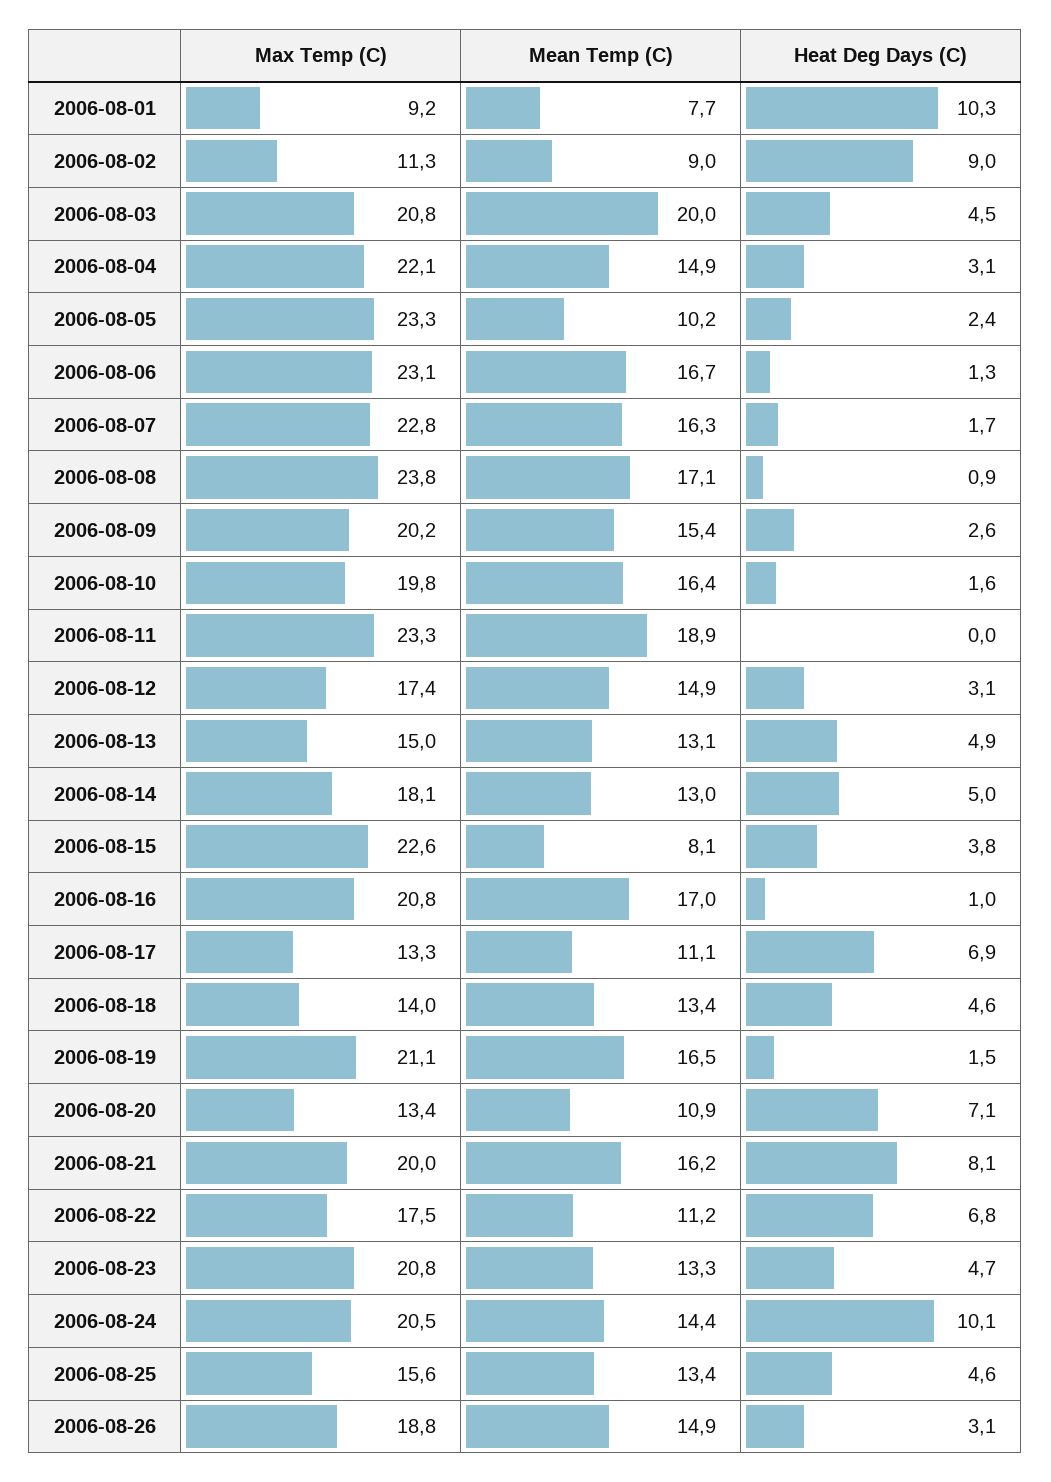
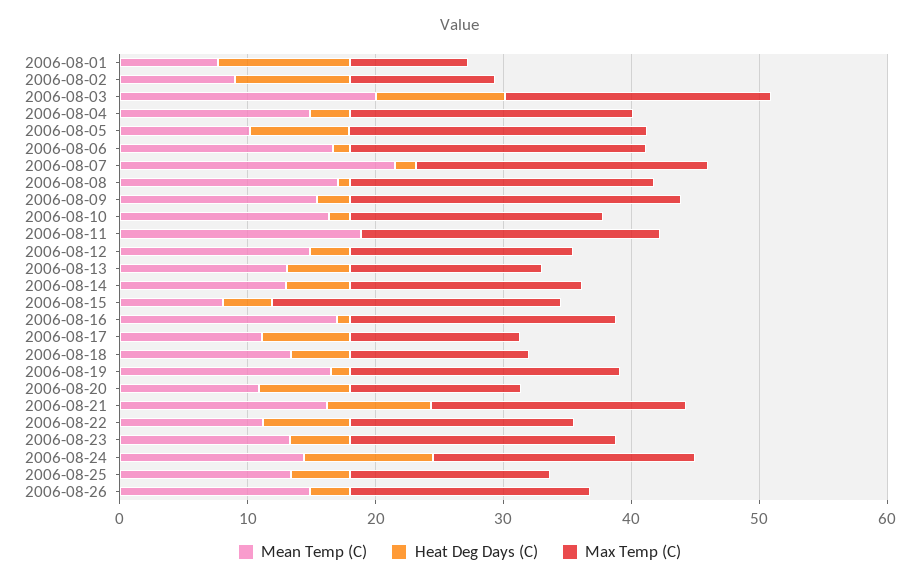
  {
    "Max Temp (C)": {
      "2006-08-01": 9.2,
      "2006-08-02": 11.3,
      "2006-08-03": 20.8,
      "2006-08-04": 22.1,
      "2006-08-05": 23.3,
      "2006-08-06": 23.1,
      "2006-08-07": 22.8,
      "2006-08-08": 23.8,
-     "2006-08-09": 20.2,
+     "2006-08-09": 26,
      "2006-08-10": 19.8,
      "2006-08-11": 23.3,
      "2006-08-12": 17.4,
      "2006-08-13": 15,
      "2006-08-14": 18.1,
      "2006-08-15": 22.6,
      "2006-08-16": 20.8,
      "2006-08-17": 13.3,
      "2006-08-18": 14,
      "2006-08-19": 21.1,
      "2006-08-20": 13.4,
      "2006-08-21": 20,
      "2006-08-22": 17.5,
      "2006-08-23": 20.8,
      "2006-08-24": 20.5,
      "2006-08-25": 15.6,
      "2006-08-26": 18.8
    },
    "Mean Temp (C)": {
      "2006-08-01": 7.7,
      "2006-08-02": 9,
      "2006-08-03": 20,
      "2006-08-04": 14.9,
      "2006-08-05": 10.2,
      "2006-08-06": 16.7,
-     "2006-08-07": 16.3,
+     "2006-08-07": 22,
      "2006-08-08": 17.1,
      "2006-08-09": 15.4,
      "2006-08-10": 16.4,
      "2006-08-11": 18.9,
      "2006-08-12": 14.9,
      "2006-08-13": 13.1,
      "2006-08-14": 13,
      "2006-08-15": 8.1,
      "2006-08-16": 17,
      "2006-08-17": 11.1,
      "2006-08-18": 13.4,
      "2006-08-19": 16.5,
      "2006-08-20": 10.9,
      "2006-08-21": 16.2,
      "2006-08-22": 11.2,
      "2006-08-23": 13.3,
      "2006-08-24": 14.4,
      "2006-08-25": 13.4,
      "2006-08-26": 14.9
    },
    "Heat Deg Days (C)": {
      "2006-08-01": 10.3,
      "2006-08-02": 9,
-     "2006-08-03": 4.5,
+     "2006-08-03": 10,
      "2006-08-04": 3.1,
-     "2006-08-05": 2.4,
+     "2006-08-05": 8,
      "2006-08-06": 1.3,
      "2006-08-07": 1.7,
      "2006-08-08": 0.9,
      "2006-08-09": 2.6,
      "2006-08-10": 1.6,
      "2006-08-11": 0,
      "2006-08-12": 3.1,
      "2006-08-13": 4.9,
      "2006-08-14": 5,
      "2006-08-15": 3.8,
      "2006-08-16": 1,
      "2006-08-17": 6.9,
      "2006-08-18": 4.6,
      "2006-08-19": 1.5,
      "2006-08-20": 7.1,
      "2006-08-21": 8.1,
      "2006-08-22": 6.8,
      "2006-08-23": 4.7,
      "2006-08-24": 10.1,
      "2006-08-25": 4.6,
      "2006-08-26": 3.1
    }
  }

